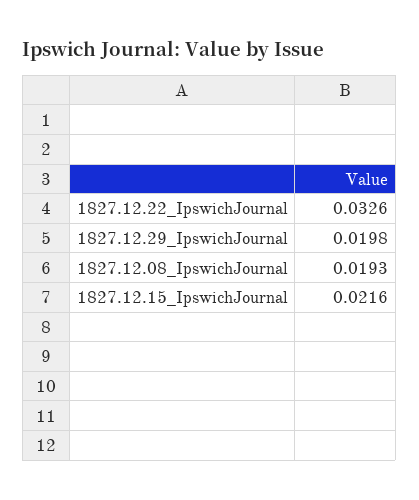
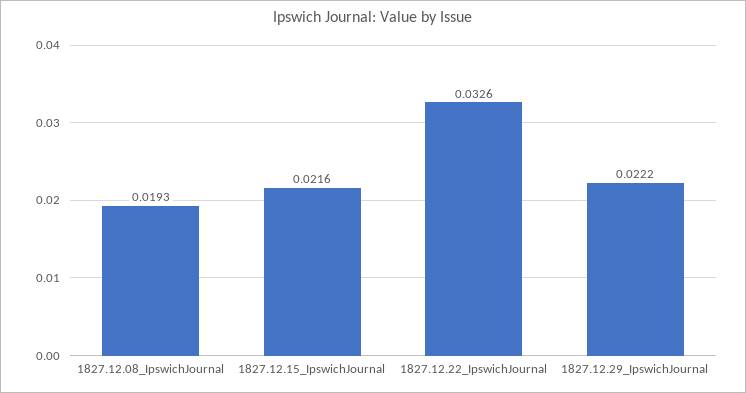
  {
    "1827.12.22_IpswichJournal": 0.0326,
-   "1827.12.29_IpswichJournal": 0.0198,
+   "1827.12.29_IpswichJournal": 0.0222,
    "1827.12.08_IpswichJournal": 0.0193,
    "1827.12.15_IpswichJournal": 0.0216
  }

